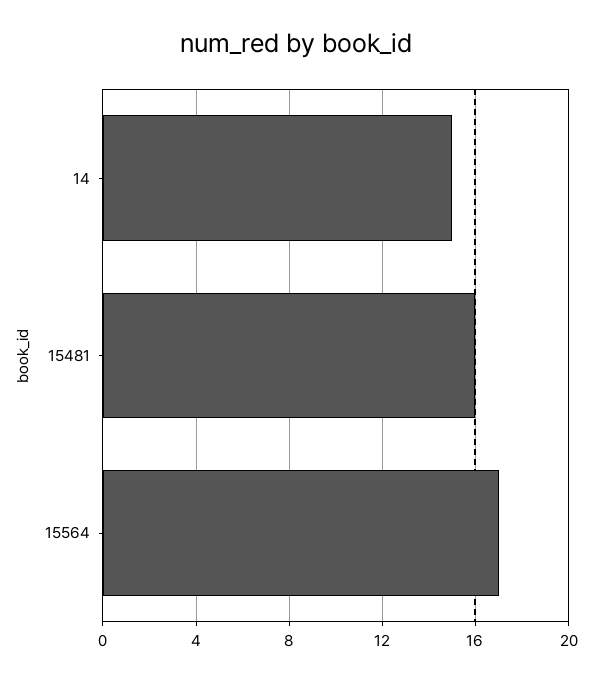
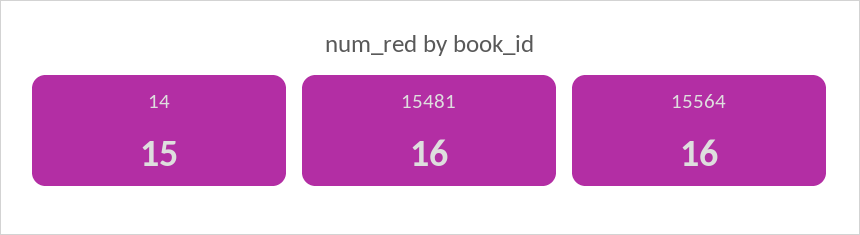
  {
    "14": 15,
    "15481": 16,
-   "15564": 17
+   "15564": 16
  }

